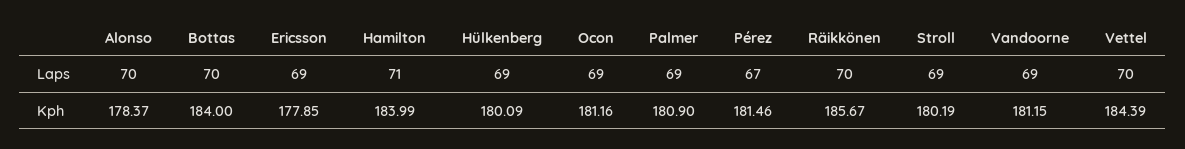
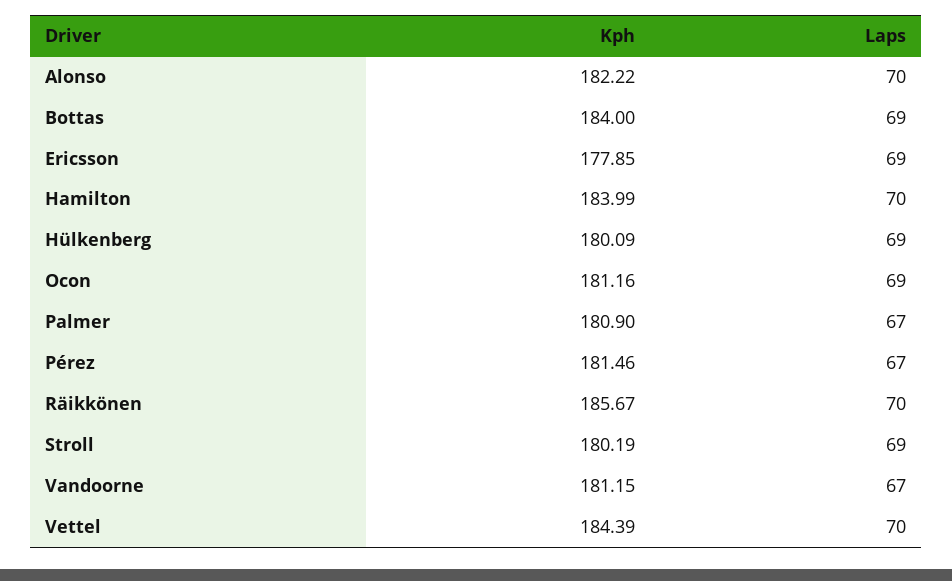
  {
    "Alonso": {
      "Laps": 70,
-     "Kph": 178.37
+     "Kph": 182.22
    },
    "Bottas": {
-     "Laps": 70,
+     "Laps": 69,
      "Kph": 184
    },
    "Ericsson": {
      "Laps": 69,
      "Kph": 177.85
    },
    "Hamilton": {
-     "Laps": 71,
+     "Laps": 70,
      "Kph": 183.99
    },
    "Hülkenberg": {
      "Laps": 69,
      "Kph": 180.09
    },
    "Ocon": {
      "Laps": 69,
      "Kph": 181.16
    },
    "Palmer": {
-     "Laps": 69,
+     "Laps": 67,
      "Kph": 180.9
    },
    "Pérez": {
      "Laps": 67,
      "Kph": 181.46
    },
    "Räikkönen": {
      "Laps": 70,
      "Kph": 185.67
    },
    "Stroll": {
      "Laps": 69,
      "Kph": 180.19
    },
    "Vandoorne": {
-     "Laps": 69,
+     "Laps": 67,
      "Kph": 181.15
    },
    "Vettel": {
      "Laps": 70,
      "Kph": 184.39
    }
  }

